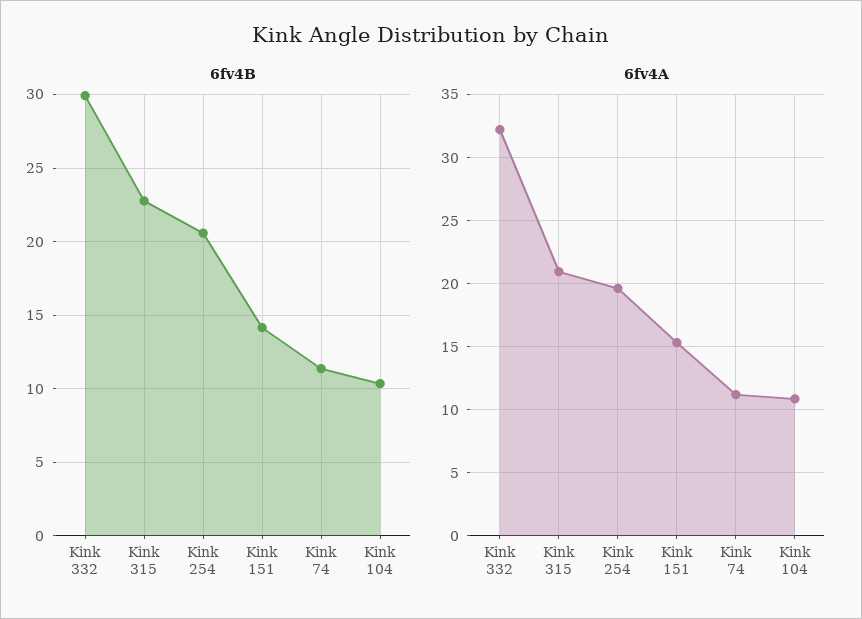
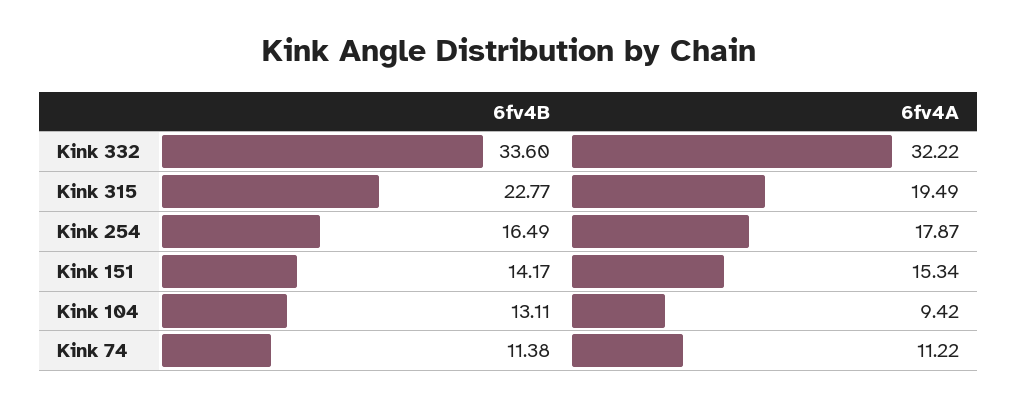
  {
    "6fv4B": {
-     "Kink 332": 30,
+     "Kink 332": 33.6,
      "Kink 315": 22.77,
-     "Kink 254": 20.5,
+     "Kink 254": 16.49,
      "Kink 151": 14.17,
      "Kink 74": 11.38,
-     "Kink 104": 10.5
+     "Kink 104": 13.11
    },
    "6fv4A": {
      "Kink 332": 32.22,
-     "Kink 315": 21,
+     "Kink 315": 19.49,
-     "Kink 254": 19.5,
+     "Kink 254": 17.87,
      "Kink 151": 15.34,
      "Kink 74": 11.22,
-     "Kink 104": 11
+     "Kink 104": 9.42
    }
  }

